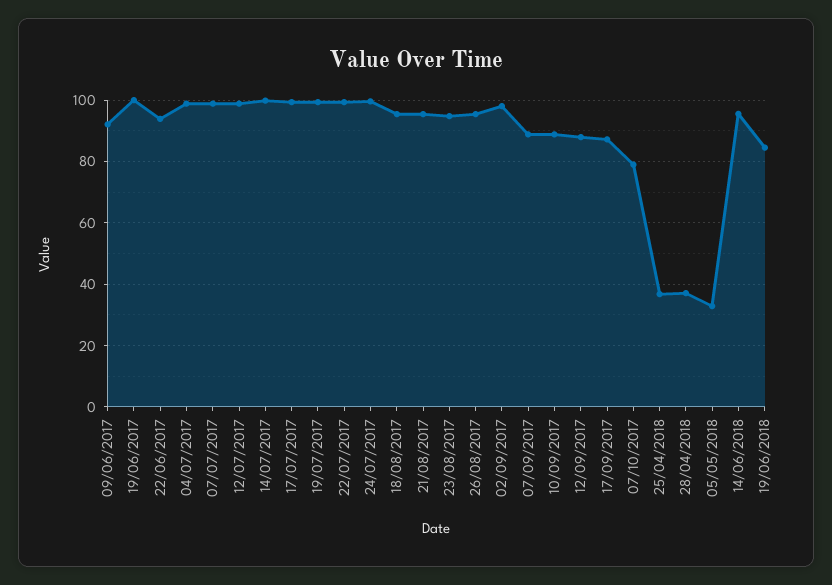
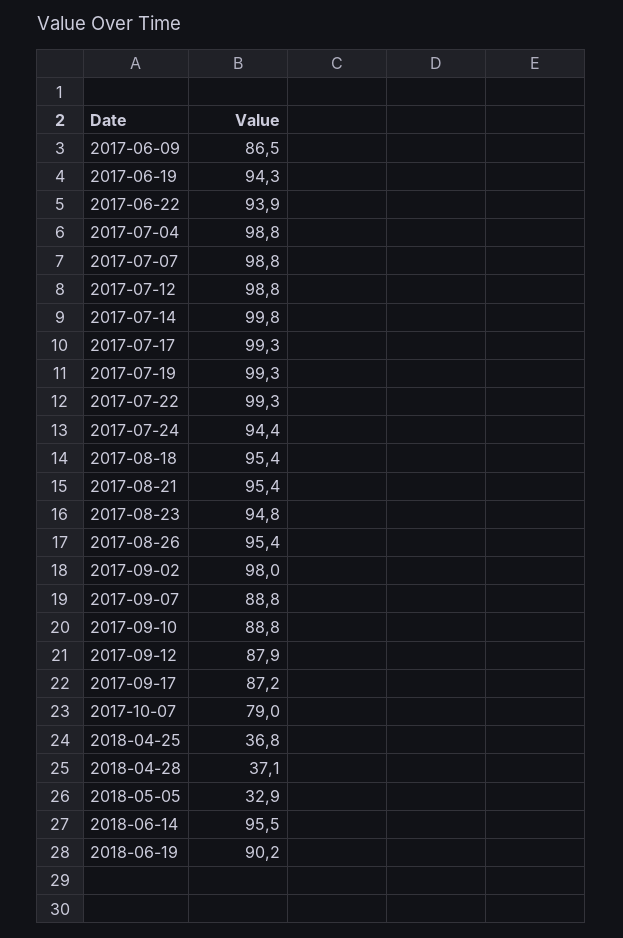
  {
-   "09/06/2017": 92,
+   "09/06/2017": 86.5,
-   "19/06/2017": 100,
+   "19/06/2017": 94.3,
    "22/06/2017": 93.9,
    "04/07/2017": 98.8,
    "07/07/2017": 98.8,
    "12/07/2017": 98.8,
    "14/07/2017": 99.8,
    "17/07/2017": 99.3,
    "19/07/2017": 99.3,
    "22/07/2017": 99.3,
-   "24/07/2017": 100,
+   "24/07/2017": 94.4,
    "18/08/2017": 95.4,
    "21/08/2017": 95.4,
    "23/08/2017": 94.8,
    "26/08/2017": 95.4,
    "02/09/2017": 98,
    "07/09/2017": 88.8,
    "10/09/2017": 88.8,
    "12/09/2017": 87.9,
    "17/09/2017": 87.2,
    "07/10/2017": 79,
    "25/04/2018": 36.8,
    "28/04/2018": 37.1,
    "05/05/2018": 32.9,
    "14/06/2018": 95.5,
-   "19/06/2018": 84
+   "19/06/2018": 90.2
  }

